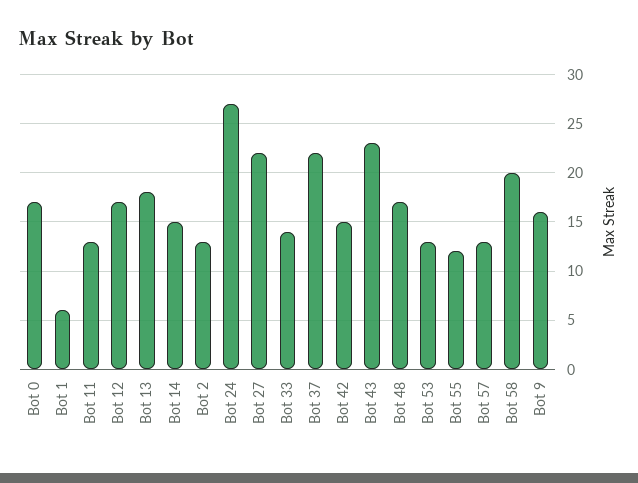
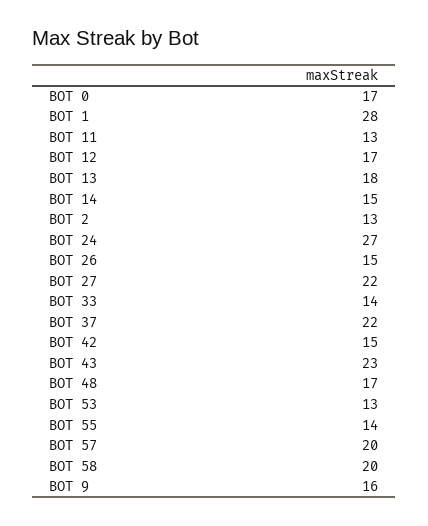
  {
    "Bot 0": 17,
-   "Bot 1": 6,
+   "Bot 1": 28,
    "Bot 11": 13,
    "Bot 12": 17,
    "Bot 13": 18,
    "Bot 14": 15,
    "Bot 2": 13,
    "Bot 24": 27,
    "Bot 27": 22,
    "Bot 33": 14,
    "Bot 37": 22,
    "Bot 42": 15,
    "Bot 43": 23,
    "Bot 48": 17,
    "Bot 53": 13,
-   "Bot 55": 12,
+   "Bot 55": 14,
-   "Bot 57": 13,
+   "Bot 57": 20,
    "Bot 58": 20,
-   "Bot 9": 16
+   "Bot 9": 16,
+   "BOT 26": 15
  }

